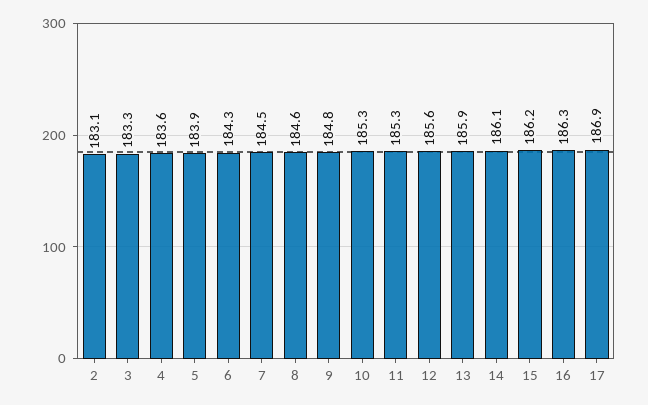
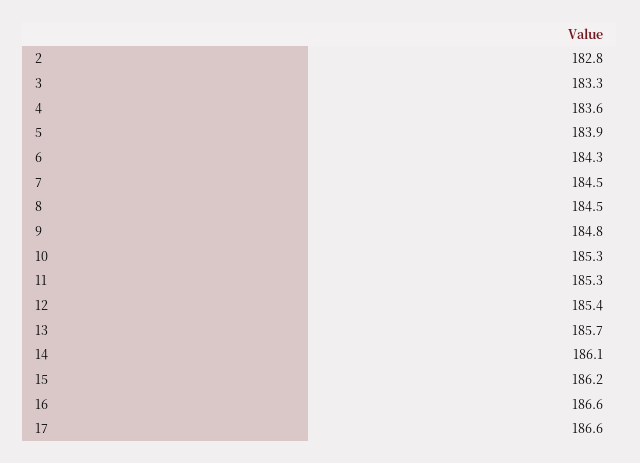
  {
-   "2": 183.1,
+   "2": 182.8,
    "3": 183.3,
    "4": 183.6,
    "5": 183.9,
    "6": 184.3,
    "7": 184.5,
-   "8": 184.6,
+   "8": 184.5,
    "9": 184.8,
    "10": 185.3,
    "11": 185.3,
-   "12": 185.6,
+   "12": 185.4,
-   "13": 185.9,
+   "13": 185.7,
    "14": 186.1,
    "15": 186.2,
-   "16": 186.3,
+   "16": 186.6,
-   "17": 186.9
+   "17": 186.6
  }

